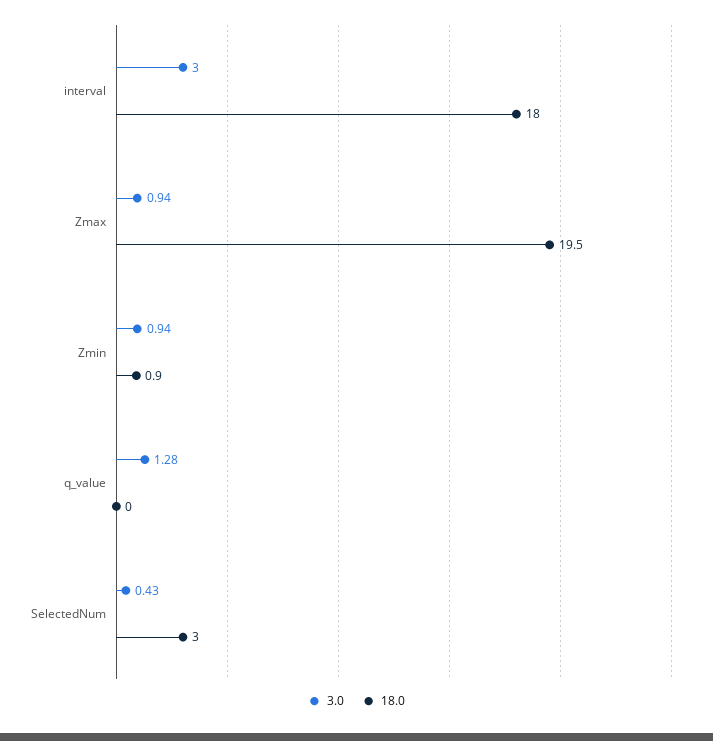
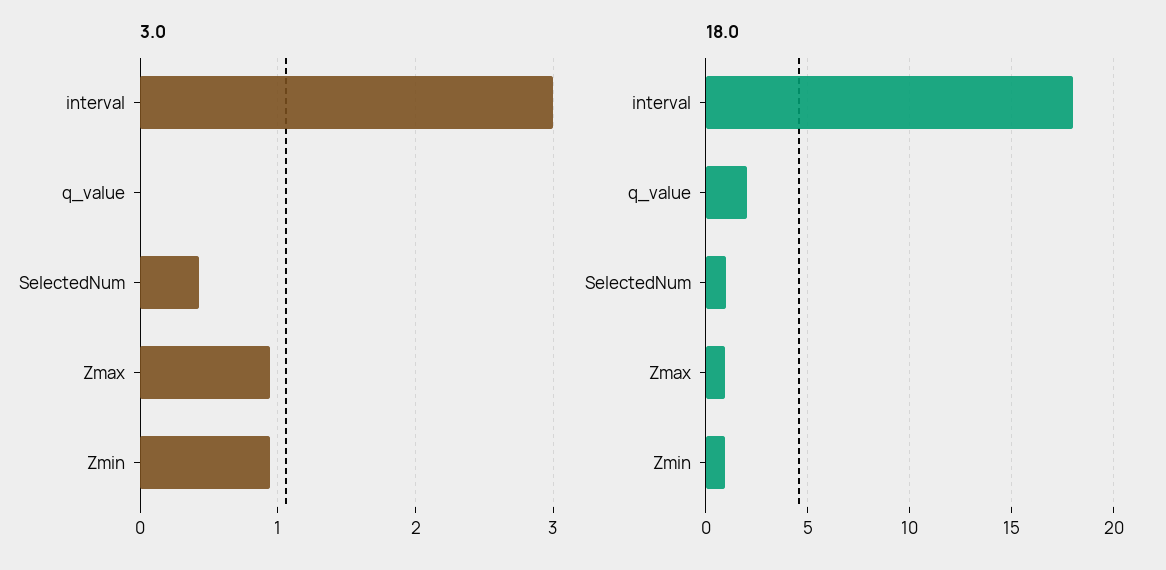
  {
    "3.0": {
      "interval": 3,
      "Zmax": 0.94,
      "Zmin": 0.94,
-     "q_value": 1.28,
+     "q_value": 0,
      "SelectedNum": 0.43
    },
    "18.0": {
      "interval": 18,
-     "Zmax": 19.5,
+     "Zmax": 1,
      "Zmin": 0.9,
-     "q_value": 0,
+     "q_value": 2,
-     "SelectedNum": 3
+     "SelectedNum": 1
    }
  }

